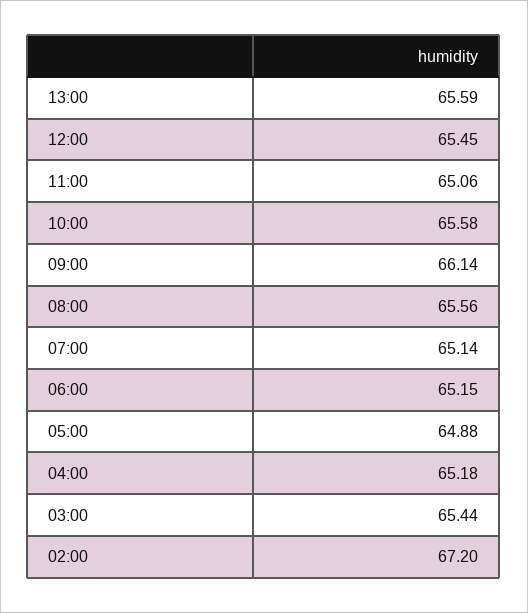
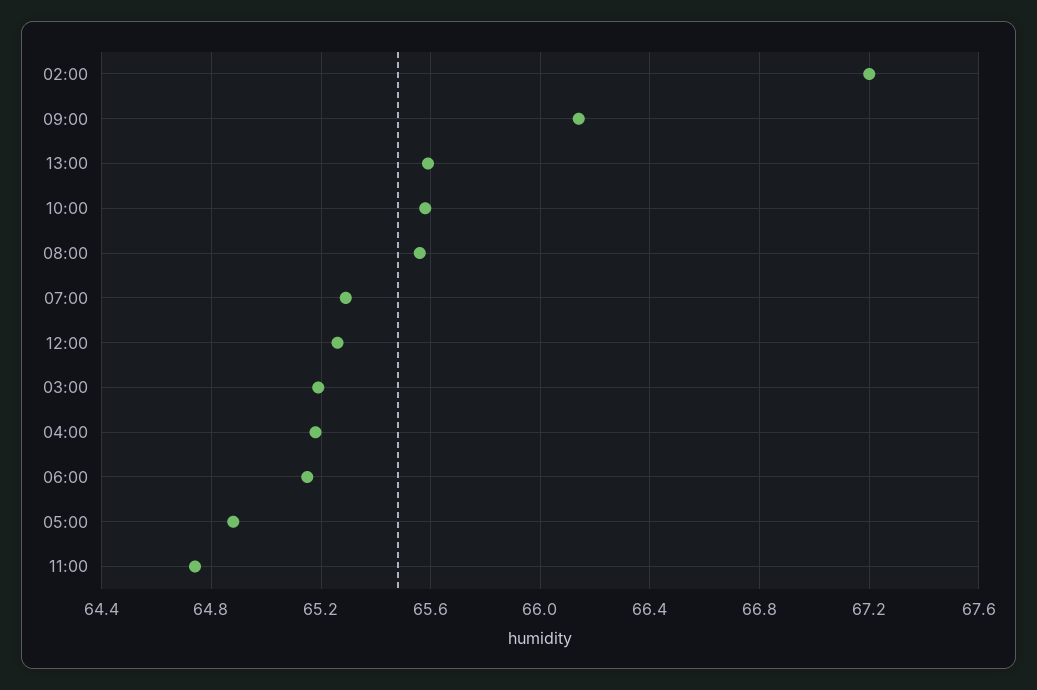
  {
    "13:00": 65.59,
-   "12:00": 65.45,
+   "12:00": 65.25,
-   "11:00": 65.06,
+   "11:00": 64.75,
    "10:00": 65.58,
    "09:00": 66.14,
    "08:00": 65.56,
-   "07:00": 65.14,
+   "07:00": 65.3,
    "06:00": 65.15,
    "05:00": 64.88,
    "04:00": 65.18,
-   "03:00": 65.44,
+   "03:00": 65.2,
    "02:00": 67.2
  }

